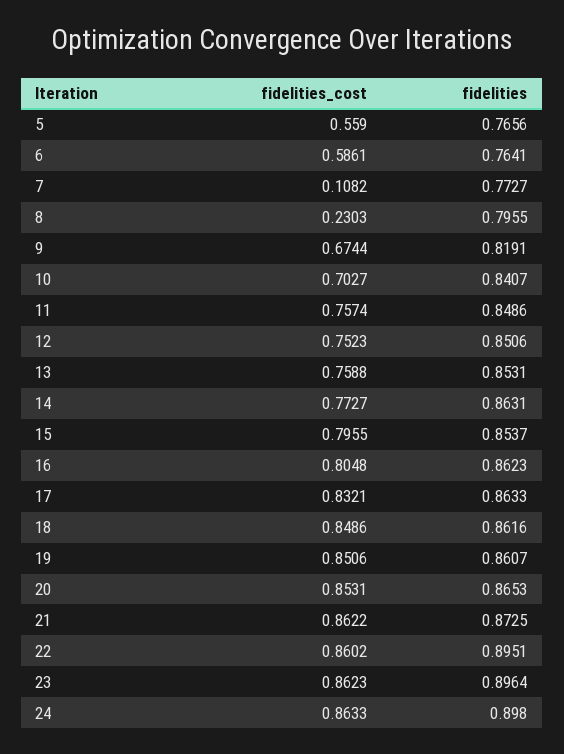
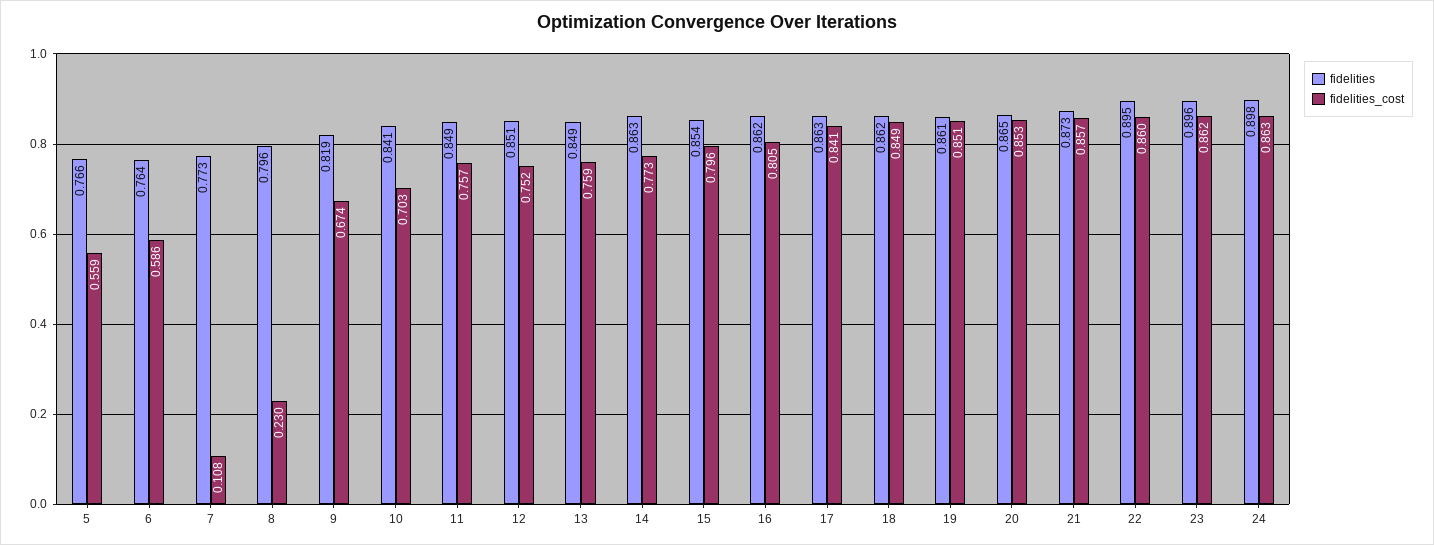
  {
    "fidelities_cost": {
      "5": 0.559,
      "6": 0.5861,
      "7": 0.1082,
      "8": 0.2303,
      "9": 0.6744,
      "10": 0.7027,
      "11": 0.7574,
      "12": 0.7523,
      "13": 0.7588,
      "14": 0.7727,
      "15": 0.7955,
      "16": 0.8048,
-     "17": 0.8321,
+     "17": 0.841,
      "18": 0.8486,
      "19": 0.8506,
      "20": 0.8531,
-     "21": 0.8622,
+     "21": 0.857,
      "22": 0.8602,
      "23": 0.8623,
      "24": 0.8633
    },
    "fidelities": {
      "5": 0.7656,
      "6": 0.7641,
      "7": 0.7727,
      "8": 0.7955,
      "9": 0.8191,
      "10": 0.8407,
      "11": 0.8486,
      "12": 0.8506,
-     "13": 0.8531,
+     "13": 0.849,
      "14": 0.8631,
      "15": 0.8537,
      "16": 0.8623,
      "17": 0.8633,
      "18": 0.8616,
      "19": 0.8607,
      "20": 0.8653,
      "21": 0.8725,
      "22": 0.8951,
      "23": 0.8964,
      "24": 0.898
    }
  }

